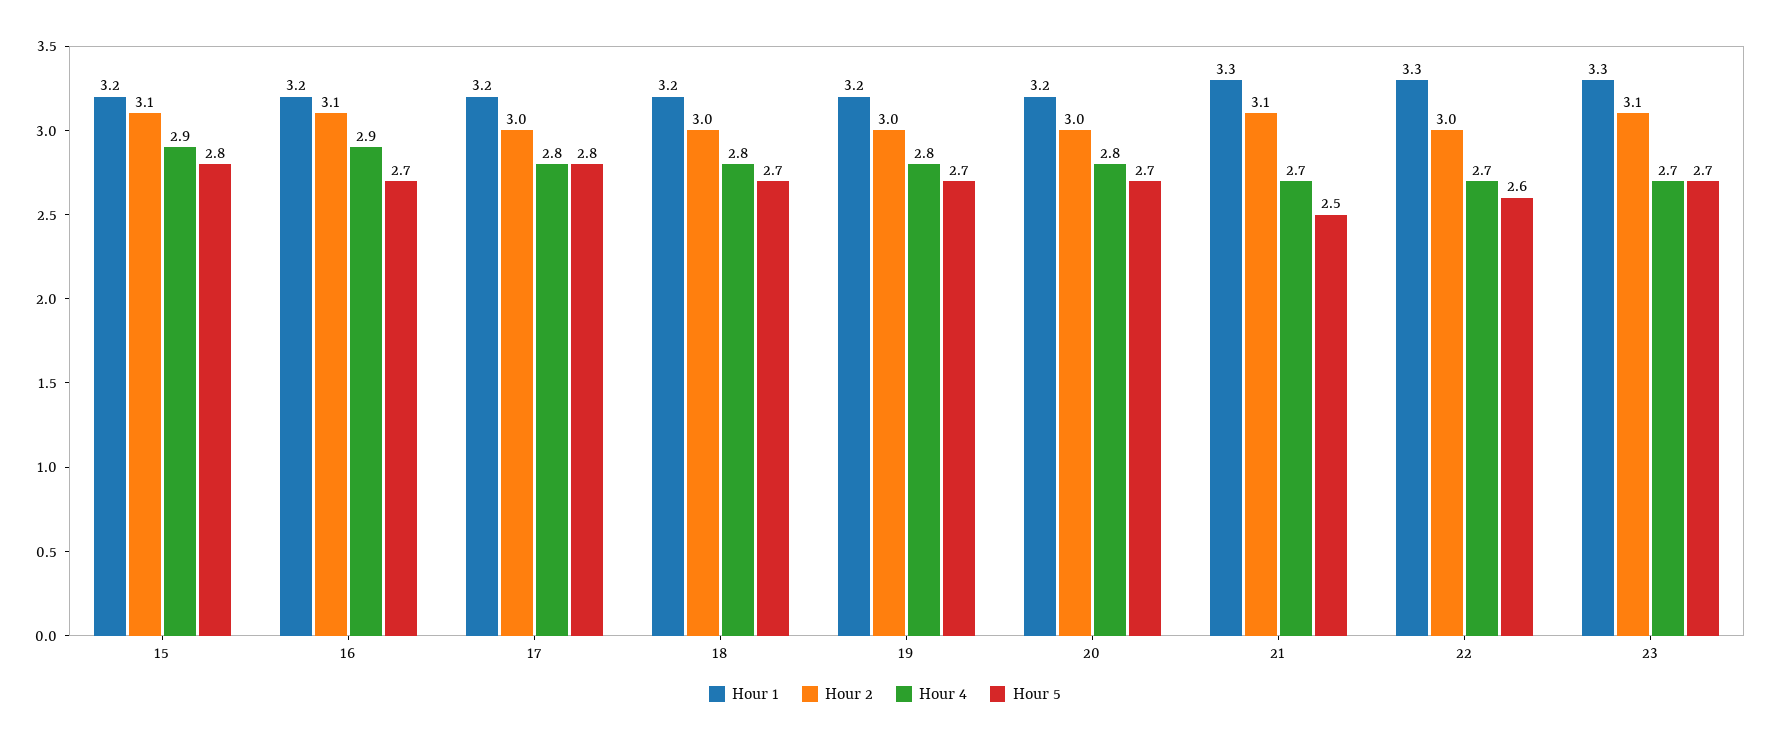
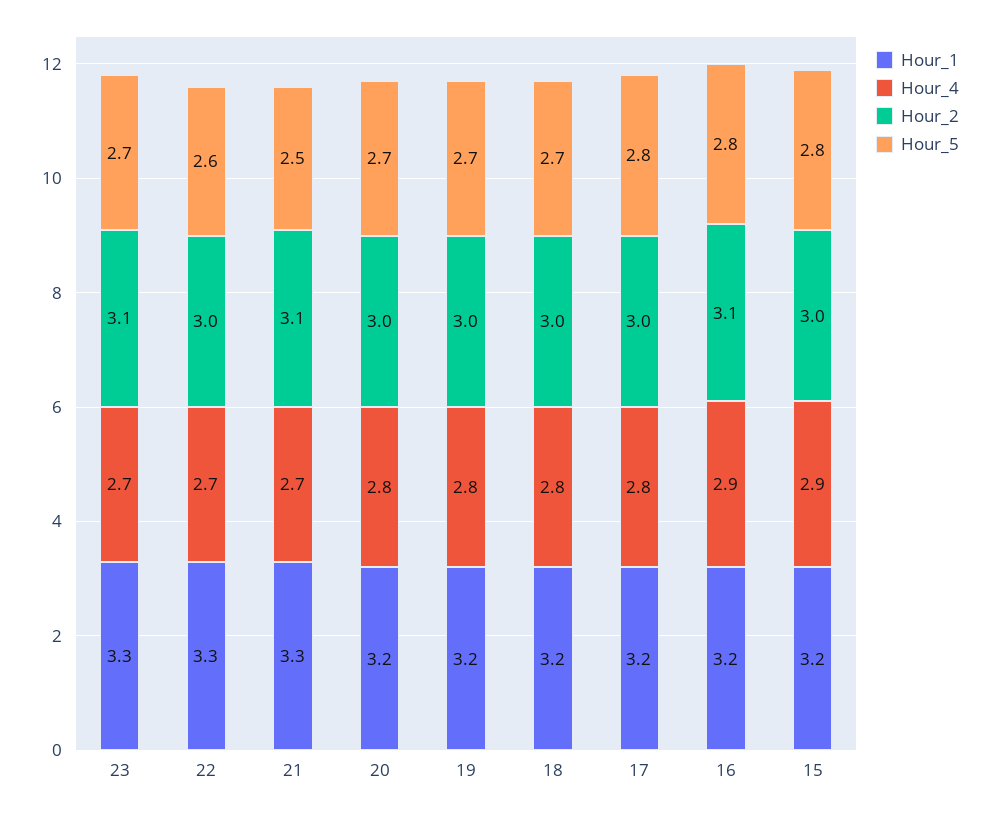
  {
    "Hour 1": {
      "15": 3.2,
      "16": 3.2,
      "17": 3.2,
      "18": 3.2,
      "19": 3.2,
      "20": 3.2,
      "21": 3.3,
      "22": 3.3,
      "23": 3.3
    },
    "Hour 2": {
-     "15": 3.1,
+     "15": 3,
      "16": 3.1,
      "17": 3,
      "18": 3,
      "19": 3,
      "20": 3,
      "21": 3.1,
      "22": 3,
      "23": 3.1
    },
    "Hour 4": {
      "15": 2.9,
      "16": 2.9,
      "17": 2.8,
      "18": 2.8,
      "19": 2.8,
      "20": 2.8,
      "21": 2.7,
      "22": 2.7,
      "23": 2.7
    },
    "Hour 5": {
      "15": 2.8,
-     "16": 2.7,
+     "16": 2.8,
      "17": 2.8,
      "18": 2.7,
      "19": 2.7,
      "20": 2.7,
      "21": 2.5,
      "22": 2.6,
      "23": 2.7
    }
  }

